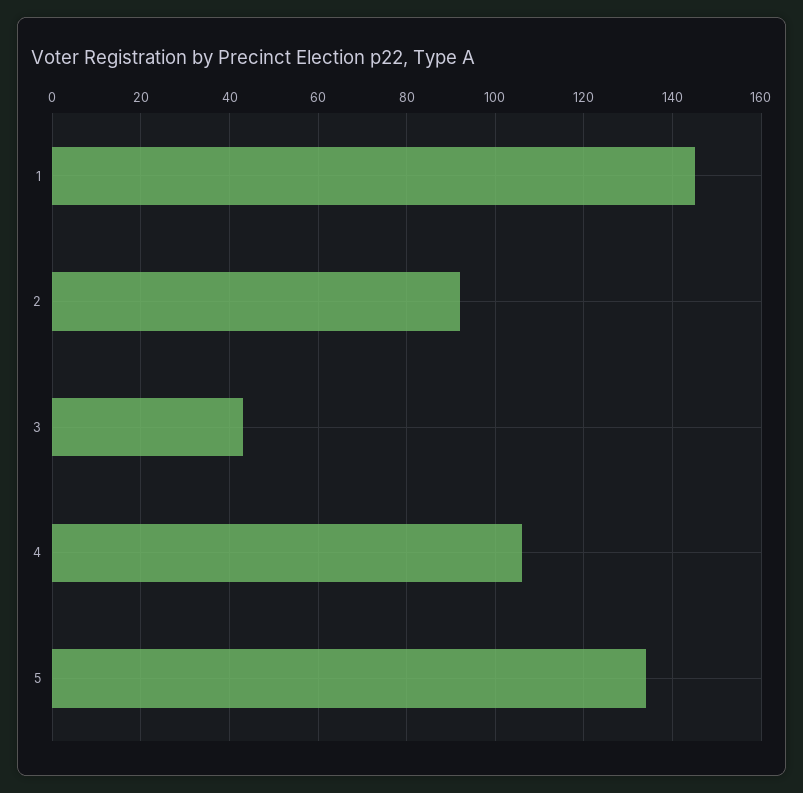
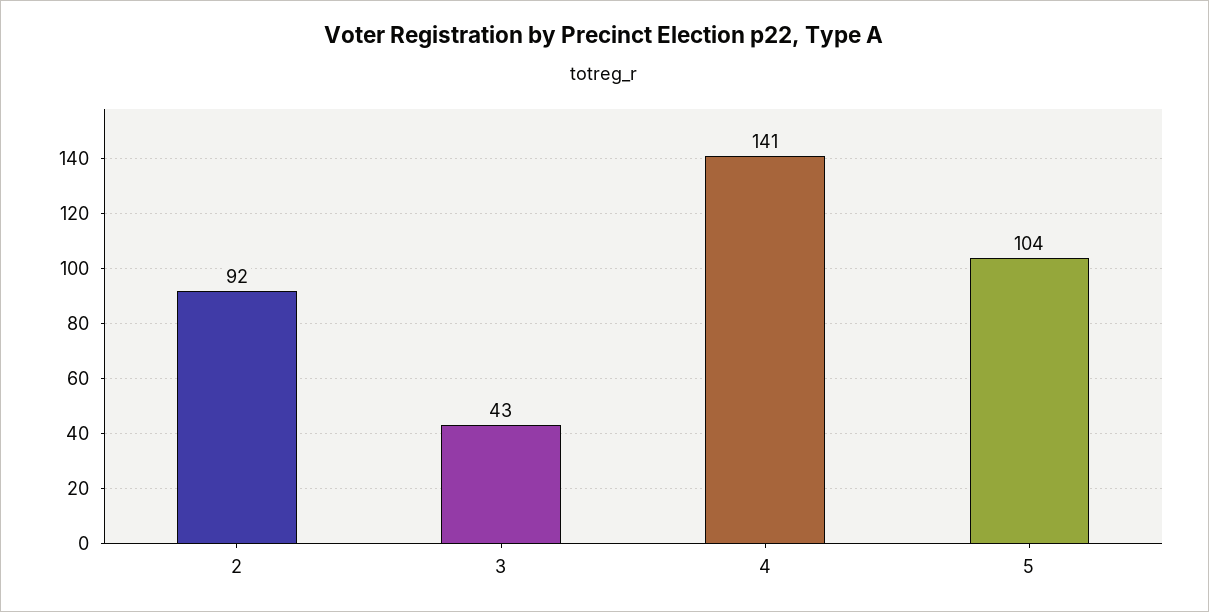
  {
-   "1": 145,
    "2": 92,
    "3": 43,
-   "4": 105,
+   "4": 141,
-   "5": 135
+   "5": 104
  }

